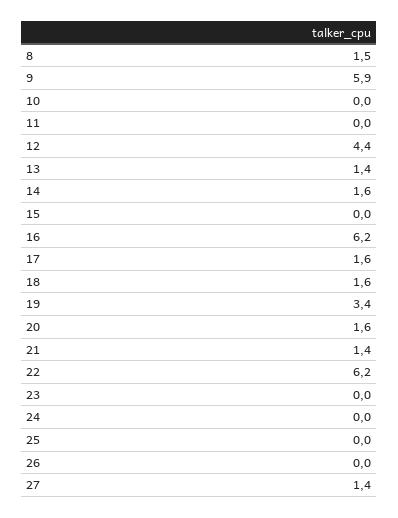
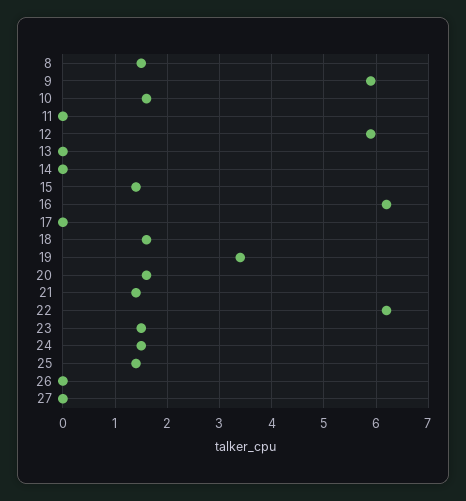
  {
    "8": 1.5,
    "9": 5.9,
-   "10": 0,
+   "10": 1.5,
    "11": 0,
-   "12": 4.4,
+   "12": 6,
-   "13": 1.4,
+   "13": 0,
-   "14": 1.6,
+   "14": 0,
-   "15": 0,
+   "15": 1.5,
    "16": 6.2,
-   "17": 1.6,
+   "17": 0,
    "18": 1.6,
    "19": 3.4,
    "20": 1.6,
    "21": 1.4,
    "22": 6.2,
-   "23": 0,
+   "23": 1.5,
-   "24": 0,
+   "24": 1.5,
-   "25": 0,
+   "25": 1.5,
    "26": 0,
-   "27": 1.4
+   "27": 0
  }

